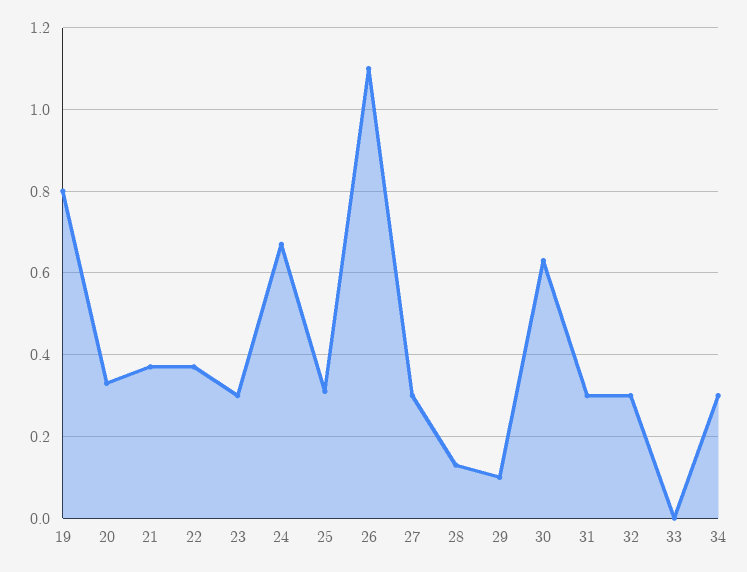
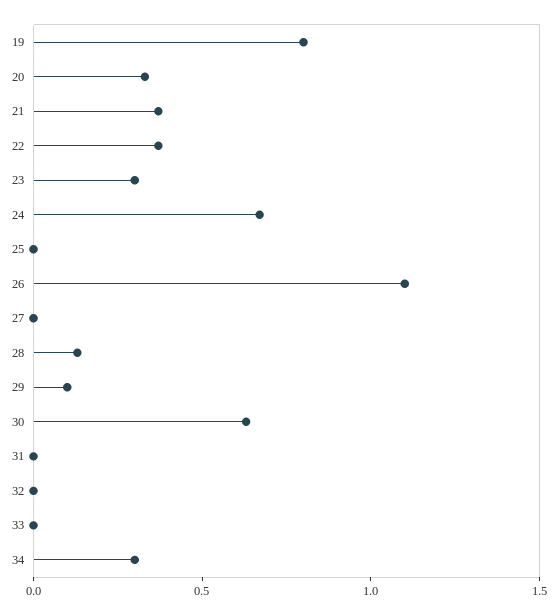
  {
    "19": 0.8,
    "20": 0.35,
    "21": 0.35,
    "22": 0.35,
    "23": 0.3,
    "24": 0.65,
-   "25": 0.3,
+   "25": 0,
    "26": 1.1,
-   "27": 0.3,
+   "27": 0,
    "28": 0.15,
    "29": 0.1,
    "30": 0.65,
-   "31": 0.3,
+   "31": 0,
-   "32": 0.3,
+   "32": 0,
    "33": 0,
    "34": 0.3
  }

